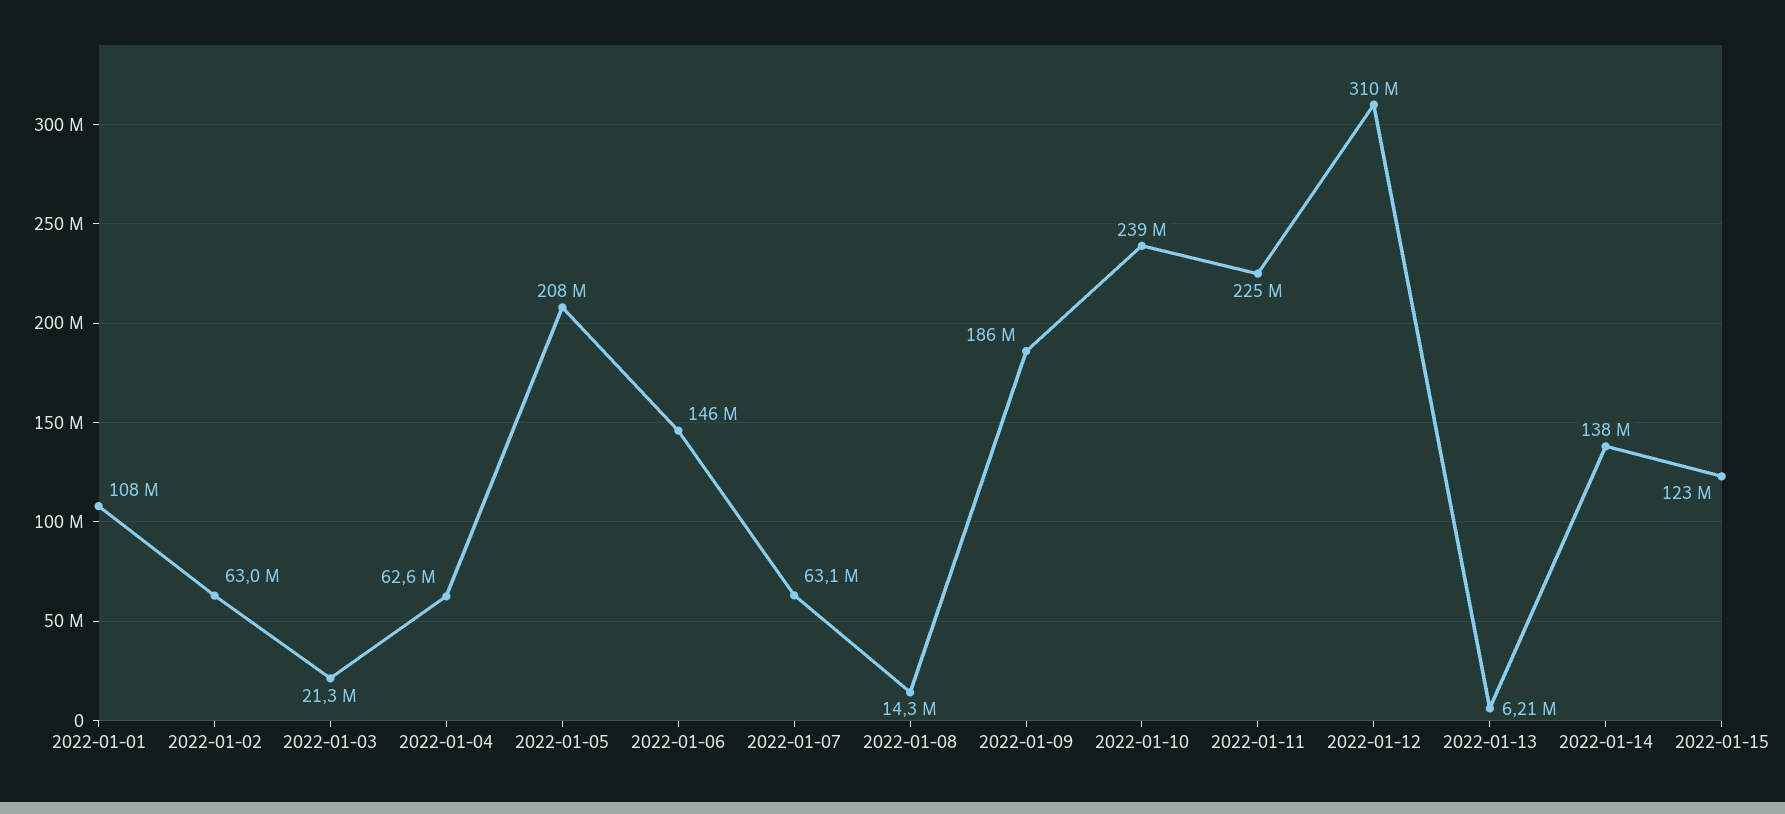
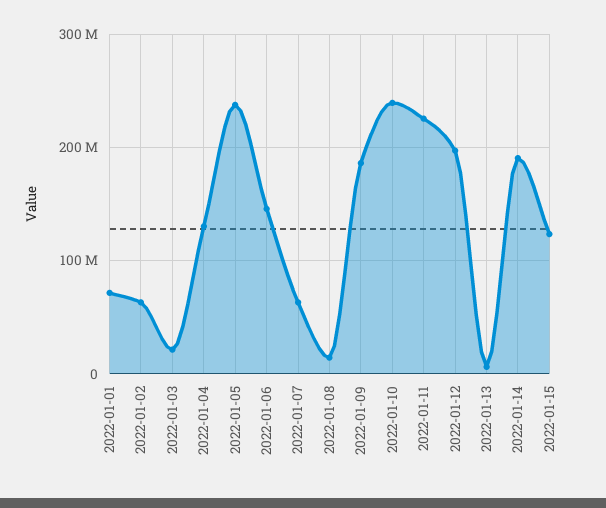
  {
-   "2022-01-01": 108000000,
+   "2022-01-01": 70000000,
    "2022-01-02": 63000000,
    "2022-01-03": 21300000,
-   "2022-01-04": 62600000,
+   "2022-01-04": 130000000,
-   "2022-01-05": 208000000,
+   "2022-01-05": 240000000,
    "2022-01-06": 146000000,
    "2022-01-07": 63100000,
    "2022-01-08": 14300000,
    "2022-01-09": 186000000,
    "2022-01-10": 239000000,
    "2022-01-11": 225000000,
-   "2022-01-12": 310000000,
+   "2022-01-12": 200000000,
    "2022-01-13": 6210000,
-   "2022-01-14": 138000000,
+   "2022-01-14": 190000000,
    "2022-01-15": 123000000
  }

